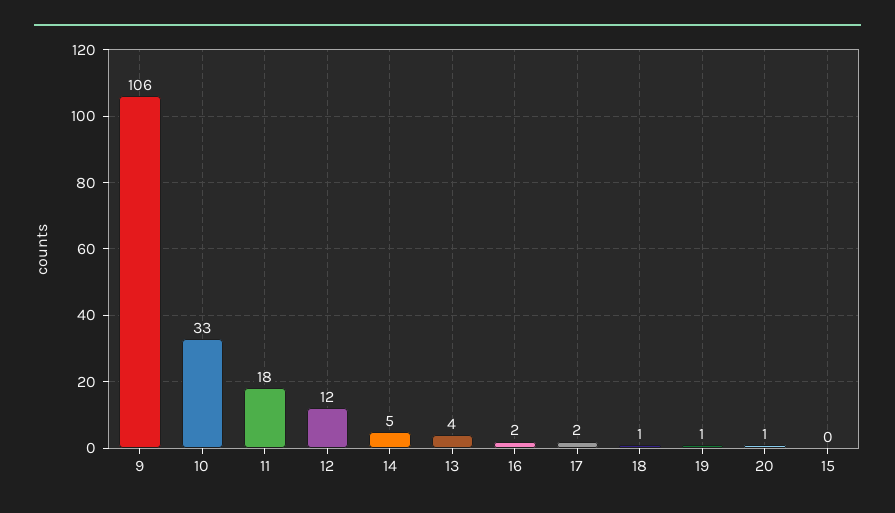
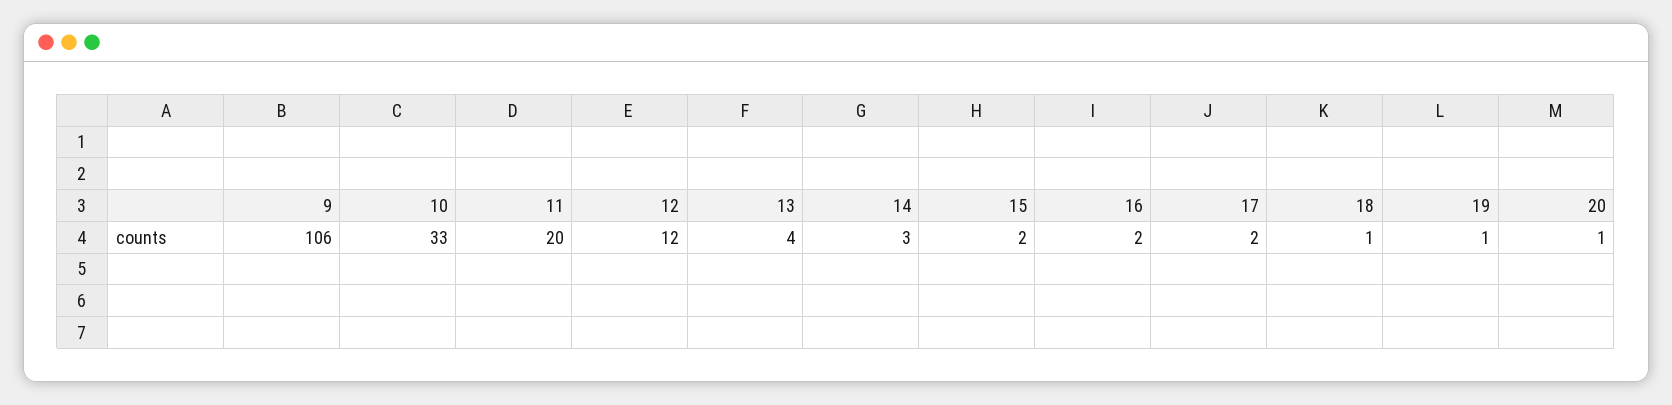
  {
    "9": 106,
    "10": 33,
-   "11": 18,
+   "11": 20,
    "12": 12,
-   "14": 5,
+   "14": 3,
    "13": 4,
    "16": 2,
    "17": 2,
    "18": 1,
    "19": 1,
    "20": 1,
-   "15": 0
+   "15": 2
  }

